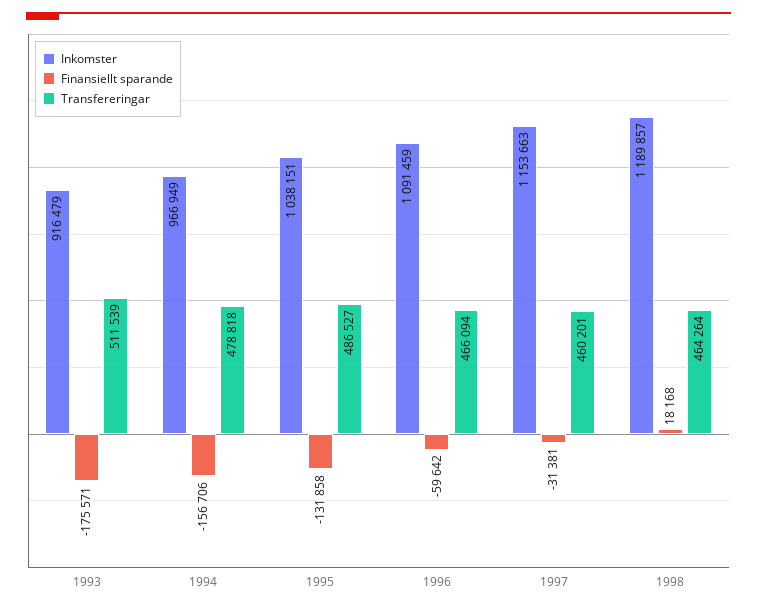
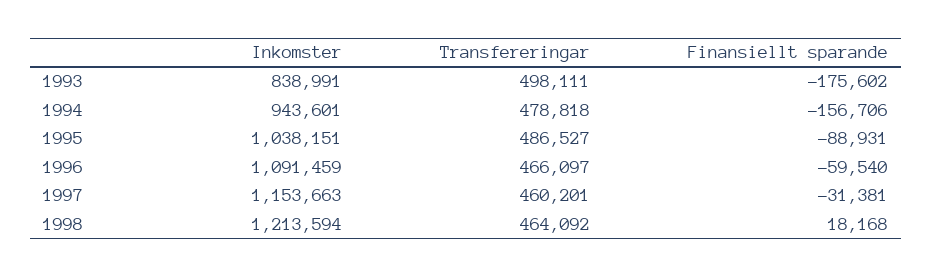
  {
    "Inkomster": {
-     "1993": 916479,
+     "1993": 838991,
-     "1994": 966949,
+     "1994": 943601,
      "1995": 1038151,
      "1996": 1091459,
      "1997": 1153663,
-     "1998": 1189857
+     "1998": 1213594
    },
    "Finansiellt sparande": {
-     "1993": -175571,
+     "1993": -175602,
      "1994": -156706,
-     "1995": -131858,
+     "1995": -88931,
-     "1996": -59642,
+     "1996": -59540,
      "1997": -31381,
      "1998": 18168
    },
    "Transfereringar": {
-     "1993": 511539,
+     "1993": 498111,
      "1994": 478818,
      "1995": 486527,
-     "1996": 466094,
+     "1996": 466097,
      "1997": 460201,
-     "1998": 464264
+     "1998": 464092
    }
  }

